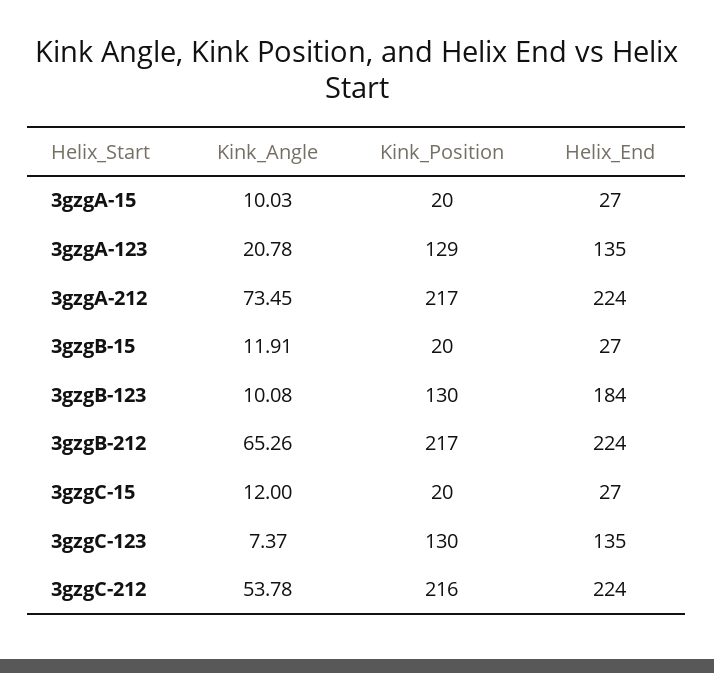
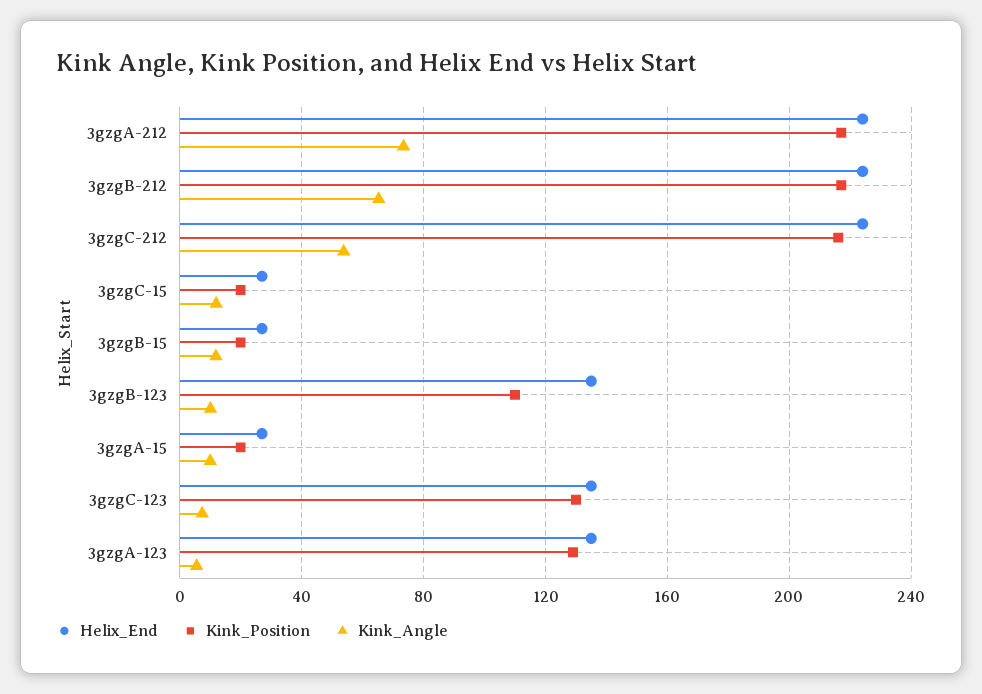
  {
    "Kink_Angle": {
      "3gzgA-15": 10.03,
-     "3gzgA-123": 20.78,
+     "3gzgA-123": 5,
      "3gzgA-212": 73.45,
      "3gzgB-15": 11.91,
      "3gzgB-123": 10.08,
      "3gzgB-212": 65.26,
      "3gzgC-15": 12,
      "3gzgC-123": 7.37,
      "3gzgC-212": 53.78
    },
    "Kink_Position": {
      "3gzgA-15": 20,
      "3gzgA-123": 129,
      "3gzgA-212": 217,
      "3gzgB-15": 20,
-     "3gzgB-123": 130,
+     "3gzgB-123": 110,
      "3gzgB-212": 217,
      "3gzgC-15": 20,
      "3gzgC-123": 130,
      "3gzgC-212": 216
    },
    "Helix_End": {
      "3gzgA-15": 27,
      "3gzgA-123": 135,
      "3gzgA-212": 224,
      "3gzgB-15": 27,
-     "3gzgB-123": 184,
+     "3gzgB-123": 135,
      "3gzgB-212": 224,
      "3gzgC-15": 27,
      "3gzgC-123": 135,
      "3gzgC-212": 224
    }
  }

